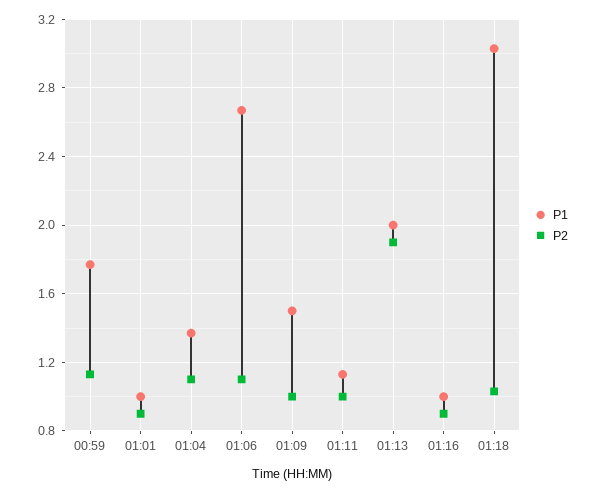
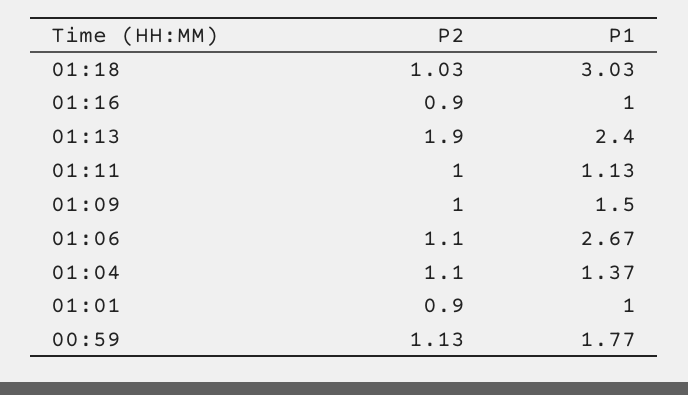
  {
    "P1": {
      "00:59": 1.77,
      "01:01": 1,
      "01:04": 1.37,
      "01:06": 2.67,
      "01:09": 1.5,
      "01:11": 1.13,
-     "01:13": 2,
+     "01:13": 2.4,
      "01:16": 1,
      "01:18": 3.03
    },
    "P2": {
      "00:59": 1.13,
      "01:01": 0.9,
      "01:04": 1.1,
      "01:06": 1.1,
      "01:09": 1,
      "01:11": 1,
      "01:13": 1.9,
      "01:16": 0.9,
      "01:18": 1.03
    }
  }

